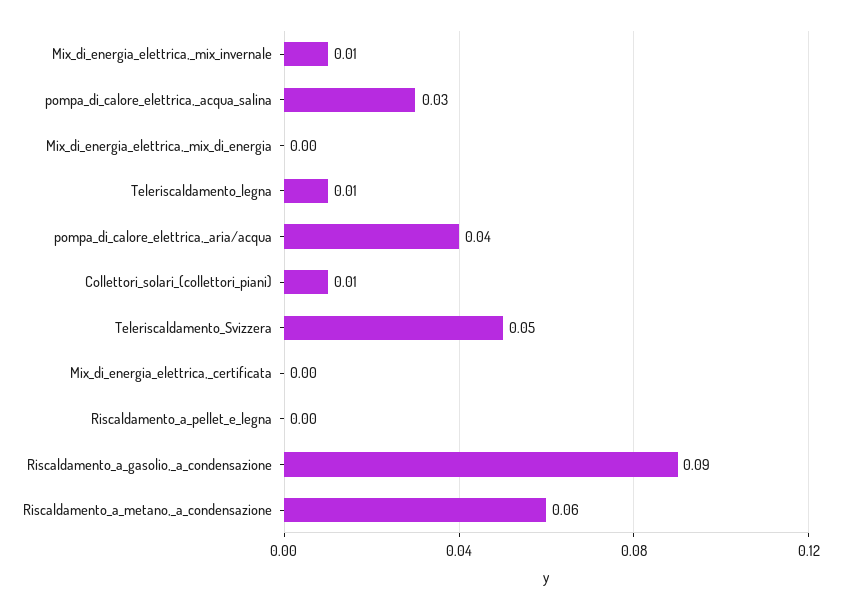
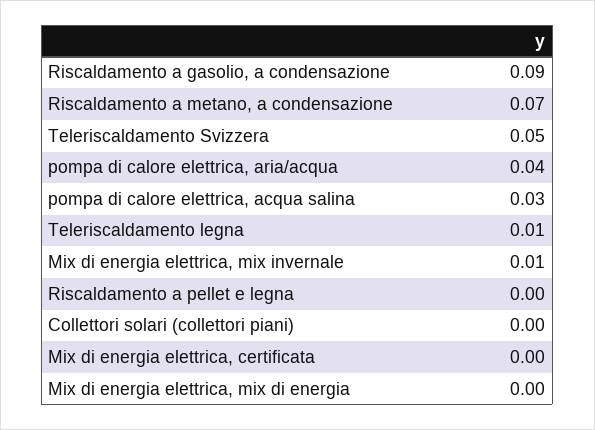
  {
    "Mix_di_energia_elettrica,_mix_invernale": 0.01,
    "pompa_di_calore_elettrica,_acqua_salina": 0.03,
    "Mix_di_energia_elettrica,_mix_di_energia": 0,
    "Teleriscaldamento_legna": 0.01,
    "pompa_di_calore_elettrica,_aria/acqua": 0.04,
-   "Collettori_solari_(collettori_piani)": 0.01,
+   "Collettori_solari_(collettori_piani)": 0,
    "Teleriscaldamento_Svizzera": 0.05,
    "Mix_di_energia_elettrica,_certificata": 0,
    "Riscaldamento_a_pellet_e_legna": 0,
    "Riscaldamento_a_gasolio,_a_condensazione": 0.09,
-   "Riscaldamento_a_metano,_a_condensazione": 0.06
+   "Riscaldamento_a_metano,_a_condensazione": 0.07
  }

